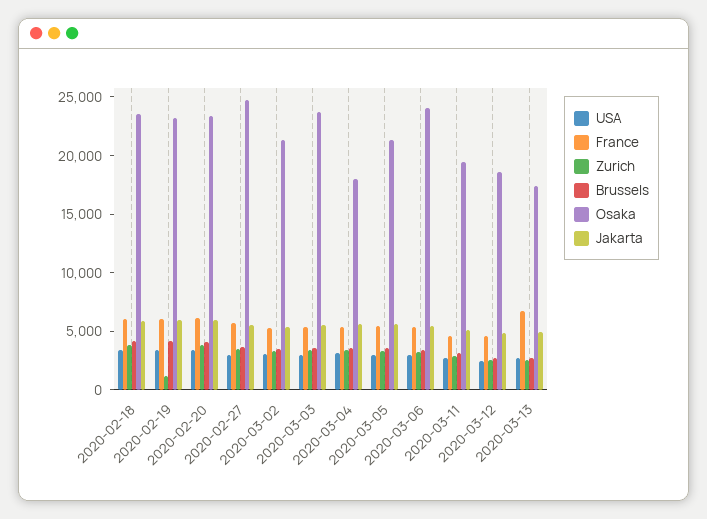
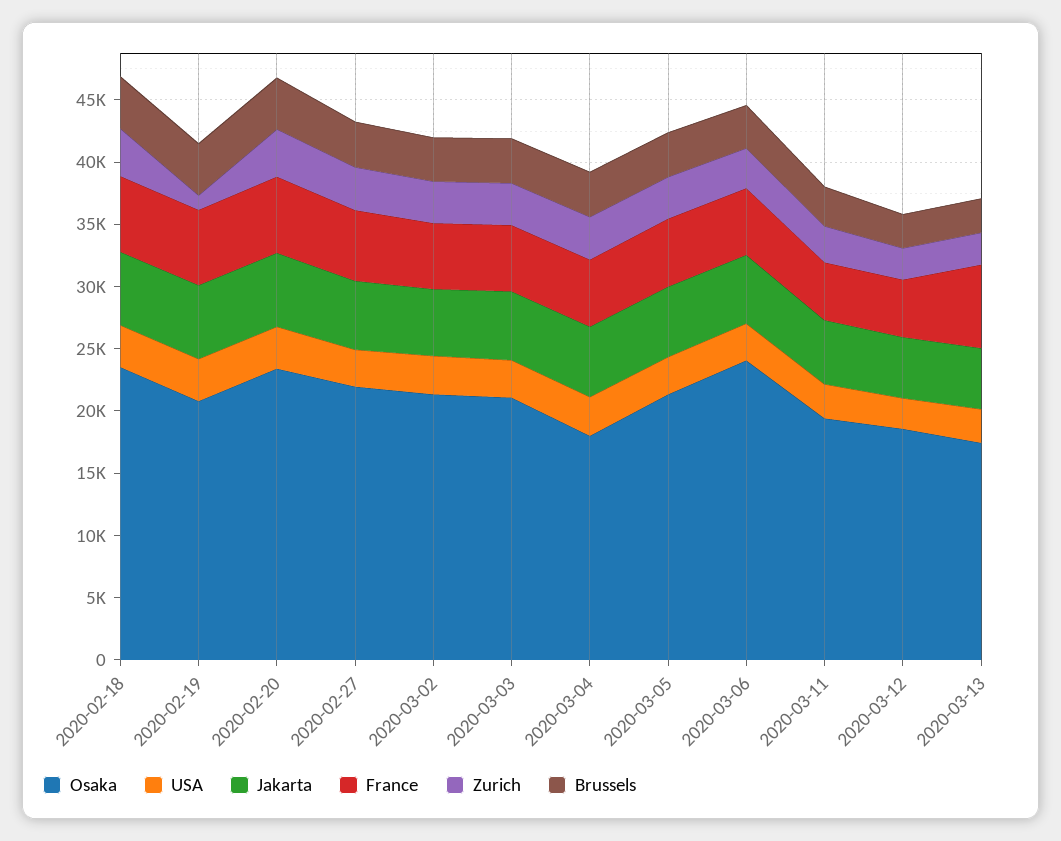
  {
    "USA": {
      "2020-02-18": 3000,
      "2020-02-19": 3000,
      "2020-02-20": 3000,
      "2020-02-27": 3000,
      "2020-03-02": 3000,
      "2020-03-03": 3000,
      "2020-03-04": 3000,
      "2020-03-05": 3000,
      "2020-03-06": 3000,
      "2020-03-11": 3000,
      "2020-03-12": 2000,
      "2020-03-13": 3000
    },
    "France": {
      "2020-02-18": 6000,
      "2020-02-19": 6000,
      "2020-02-20": 6000,
      "2020-02-27": 6000,
      "2020-03-02": 5000,
      "2020-03-03": 5000,
      "2020-03-04": 5000,
      "2020-03-05": 5000,
      "2020-03-06": 5000,
      "2020-03-11": 5000,
      "2020-03-12": 5000,
      "2020-03-13": 7000
    },
    "Zurich": {
      "2020-02-18": 4000,
      "2020-02-19": 1000,
      "2020-02-20": 4000,
      "2020-02-27": 3000,
      "2020-03-02": 3000,
      "2020-03-03": 3000,
      "2020-03-04": 3000,
      "2020-03-05": 3000,
      "2020-03-06": 3000,
      "2020-03-11": 3000,
      "2020-03-12": 3000,
      "2020-03-13": 3000
    },
    "Brussels": {
      "2020-02-18": 4000,
      "2020-02-19": 4000,
      "2020-02-20": 4000,
      "2020-02-27": 4000,
      "2020-03-02": 4000,
      "2020-03-03": 4000,
      "2020-03-04": 4000,
      "2020-03-05": 4000,
      "2020-03-06": 3000,
      "2020-03-11": 3000,
      "2020-03-12": 3000,
      "2020-03-13": 3000
    },
    "Osaka": {
      "2020-02-18": 24000,
-     "2020-02-19": 23000,
+     "2020-02-19": 21000,
      "2020-02-20": 23000,
-     "2020-02-27": 25000,
+     "2020-02-27": 22000,
      "2020-03-02": 21000,
-     "2020-03-03": 24000,
+     "2020-03-03": 21000,
      "2020-03-04": 18000,
      "2020-03-05": 21000,
      "2020-03-06": 24000,
      "2020-03-11": 19000,
      "2020-03-12": 19000,
      "2020-03-13": 17000
    },
    "Jakarta": {
      "2020-02-18": 6000,
      "2020-02-19": 6000,
      "2020-02-20": 6000,
      "2020-02-27": 6000,
      "2020-03-02": 5000,
      "2020-03-03": 6000,
      "2020-03-04": 6000,
      "2020-03-05": 6000,
      "2020-03-06": 5000,
      "2020-03-11": 5000,
      "2020-03-12": 5000,
      "2020-03-13": 5000
    }
  }

